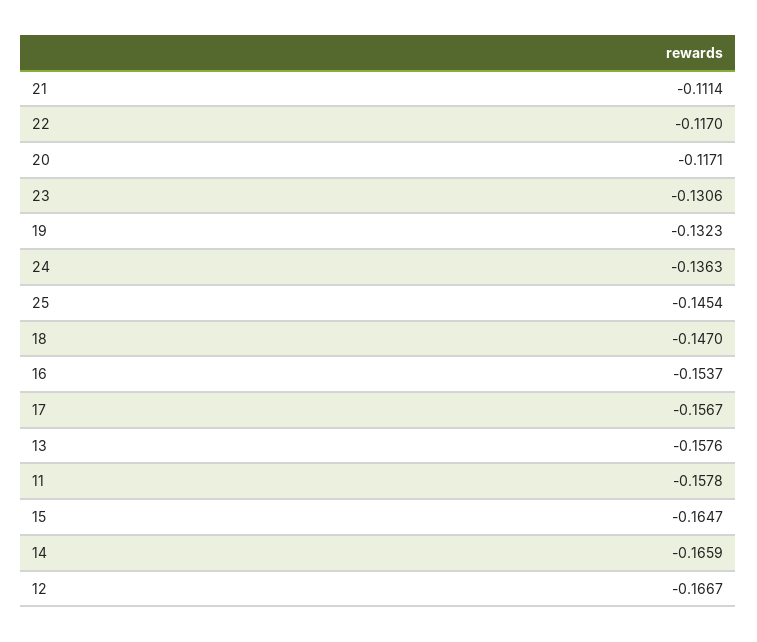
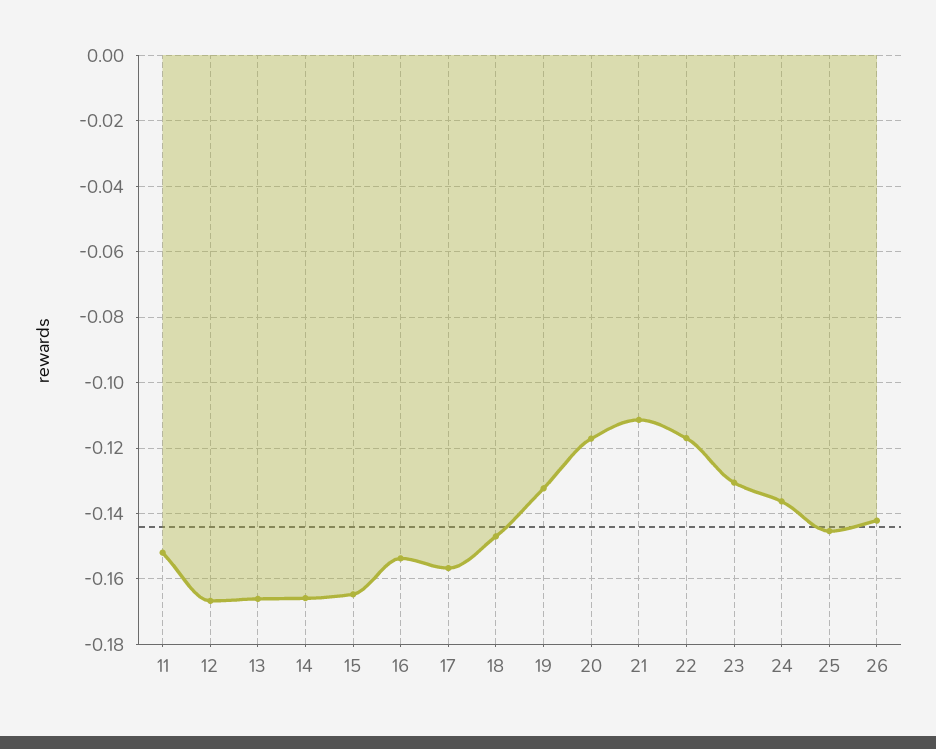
  {
    "21": -0.1114,
    "22": -0.117,
    "20": -0.1171,
    "23": -0.1306,
    "19": -0.1323,
    "24": -0.1363,
    "25": -0.1454,
    "18": -0.147,
    "16": -0.1537,
    "17": -0.1567,
-   "13": -0.1576,
+   "13": -0.166,
-   "11": -0.1578,
+   "11": -0.152,
    "15": -0.1647,
    "14": -0.1659,
-   "12": -0.1667
+   "12": -0.1667,
+   "26": -0.142
  }

